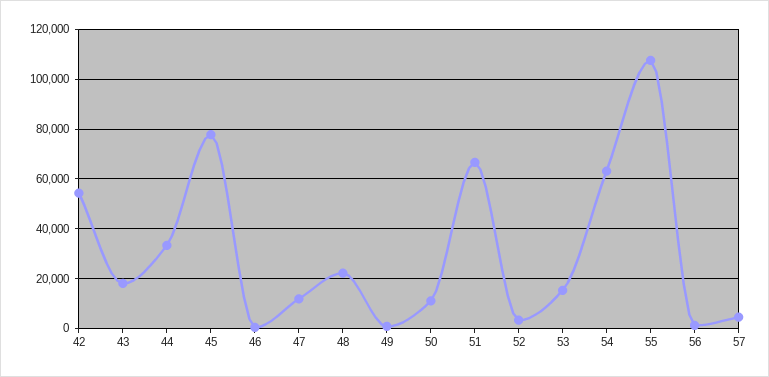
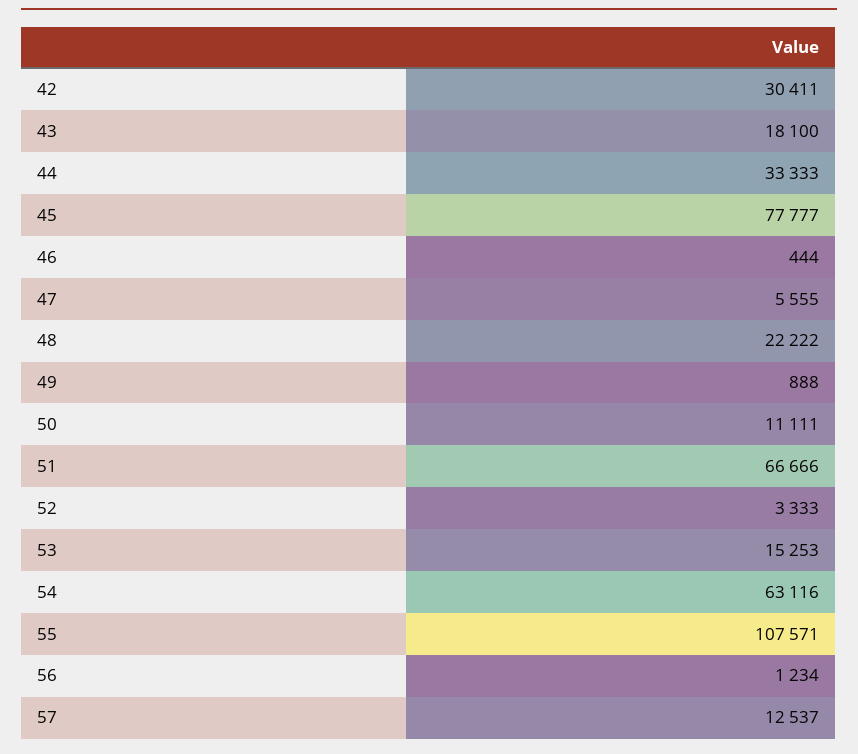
  {
-   "42": 55000,
+   "42": 30411,
    "43": 18100,
    "44": 33333,
    "45": 77777,
    "46": 444,
-   "47": 12500,
+   "47": 5555,
    "48": 22222,
    "49": 888,
    "50": 11111,
    "51": 66666,
    "52": 3333,
    "53": 15253,
    "54": 63116,
    "55": 107571,
    "56": 1234,
-   "57": 5000
+   "57": 12537
  }

